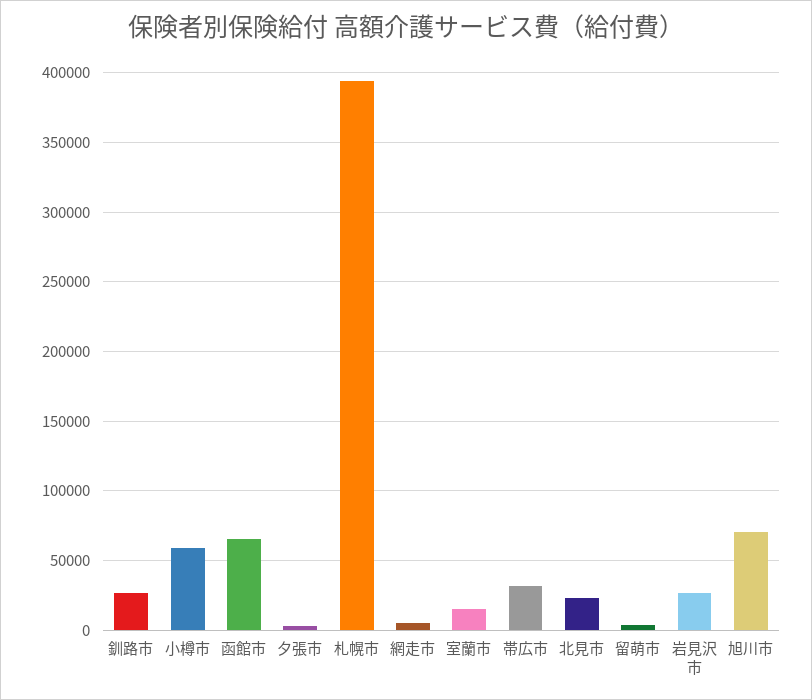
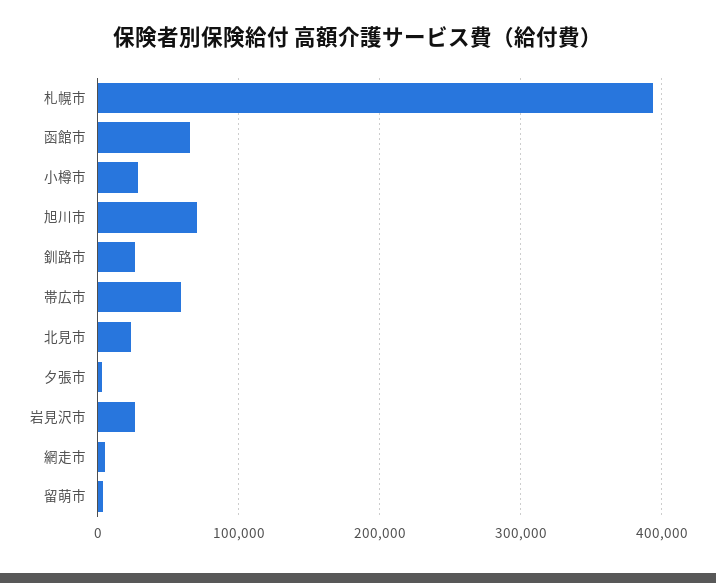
  {
    "釧路市": 25000,
-   "小樽市": 60000,
+   "小樽市": 30000,
    "函館市": 65000,
    "夕張市": 5000,
    "札幌市": 395000,
    "網走市": 5000,
-   "室蘭市": 15000,
-   "帯広市": 30000,
+   "帯広市": 60000,
    "北見市": 25000,
    "留萌市": 5000,
    "岩見沢市": 25000,
    "旭川市": 70000
  }

